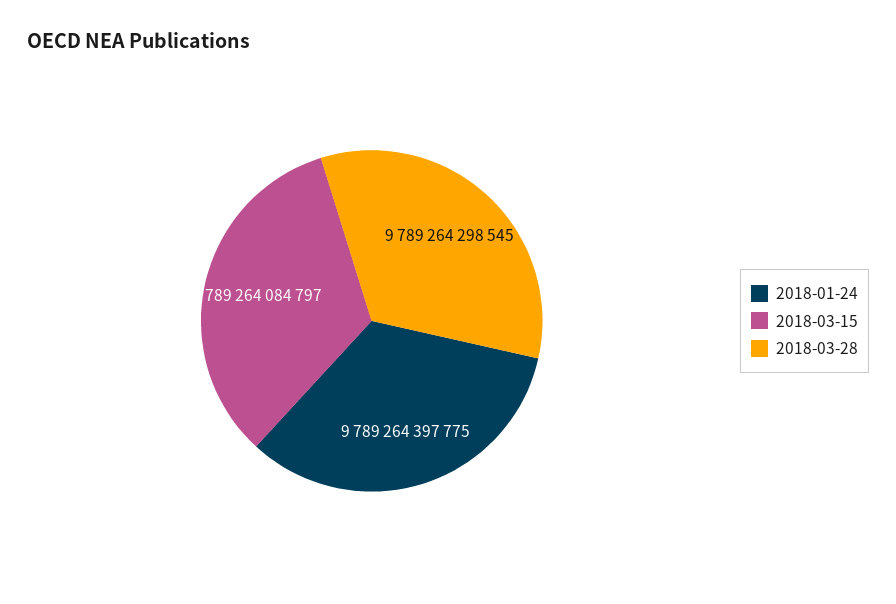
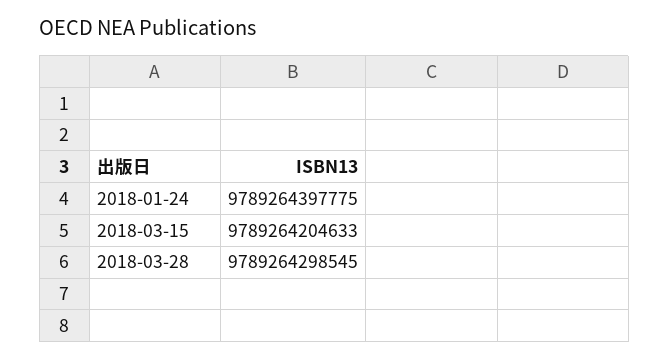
  {
    "2018-01-24": 9789264397775,
-   "2018-03-15": 9789264084797,
+   "2018-03-15": 9789264204633,
    "2018-03-28": 9789264298545
  }

